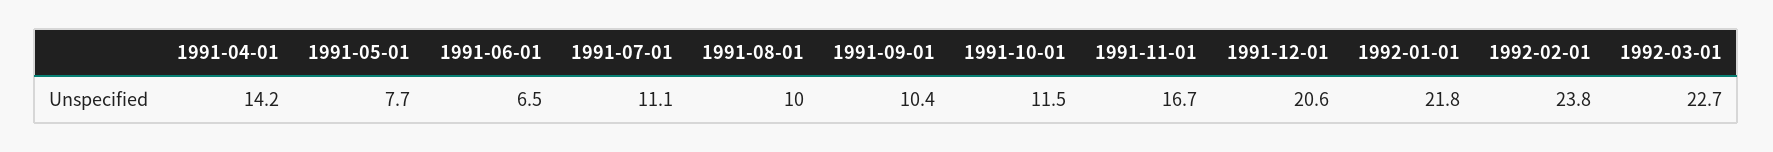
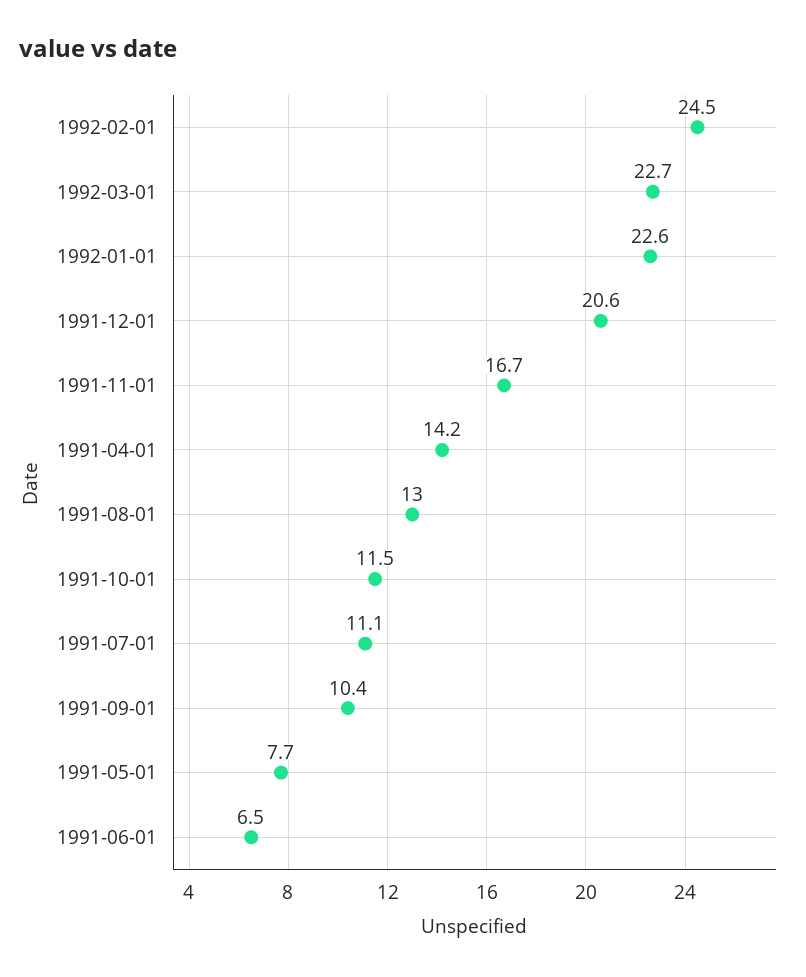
  {
    "1991-04-01": 14.2,
    "1991-05-01": 7.7,
    "1991-06-01": 6.5,
    "1991-07-01": 11.1,
-   "1991-08-01": 10,
+   "1991-08-01": 13,
    "1991-09-01": 10.4,
    "1991-10-01": 11.5,
    "1991-11-01": 16.7,
    "1991-12-01": 20.6,
-   "1992-01-01": 21.8,
+   "1992-01-01": 22.6,
-   "1992-02-01": 23.8,
+   "1992-02-01": 24.5,
    "1992-03-01": 22.7
  }

